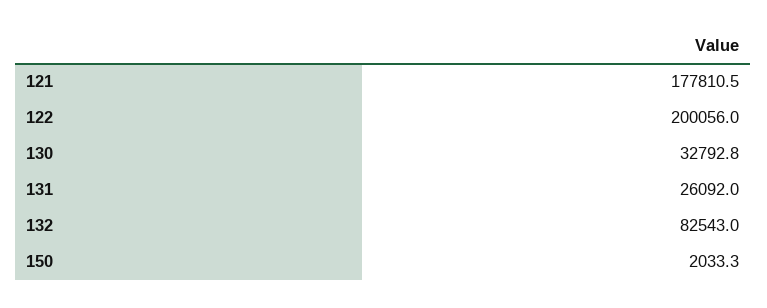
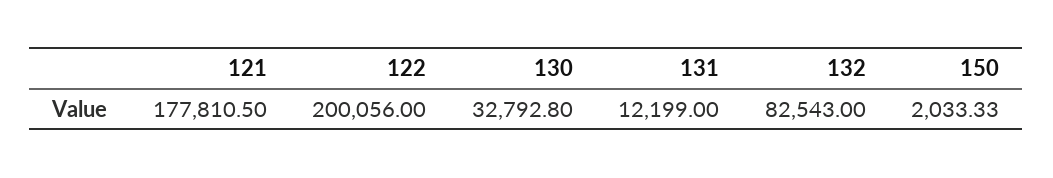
  {
    "121": 177810.5,
    "122": 200056,
    "130": 32792.8,
-   "131": 26092,
+   "131": 12199,
    "132": 82543,
    "150": 2033.33
  }

